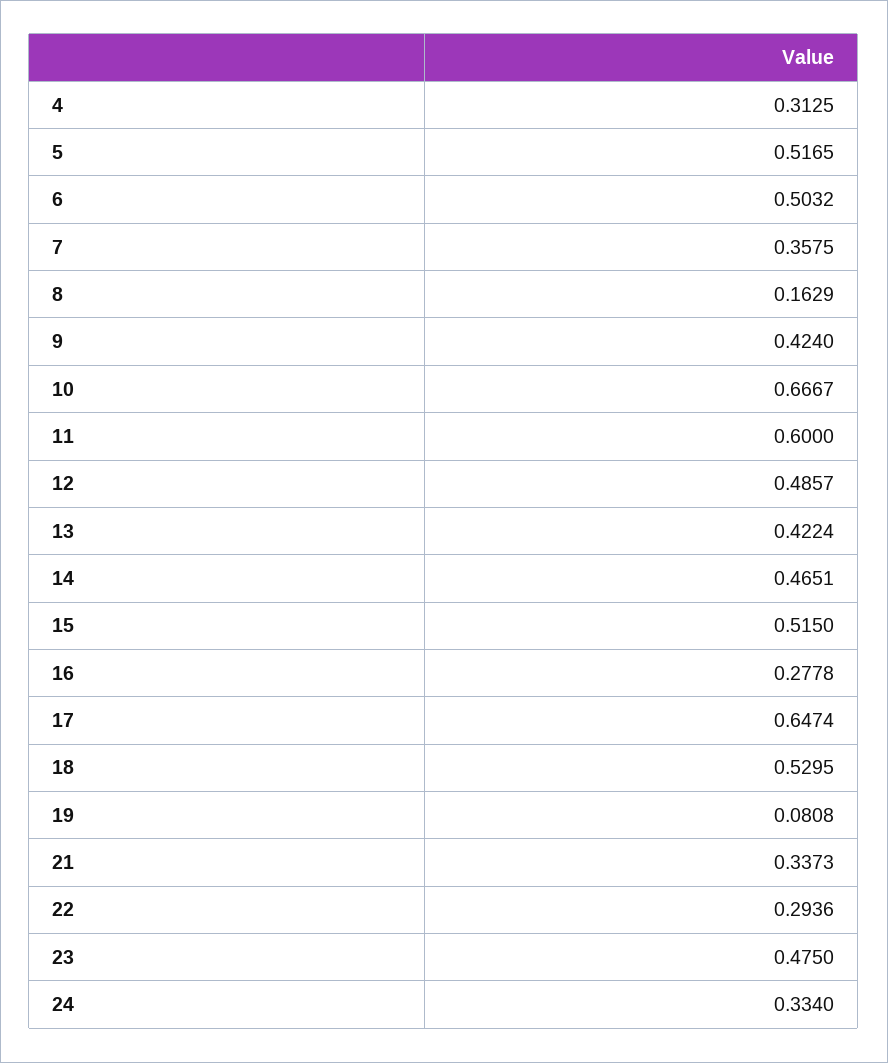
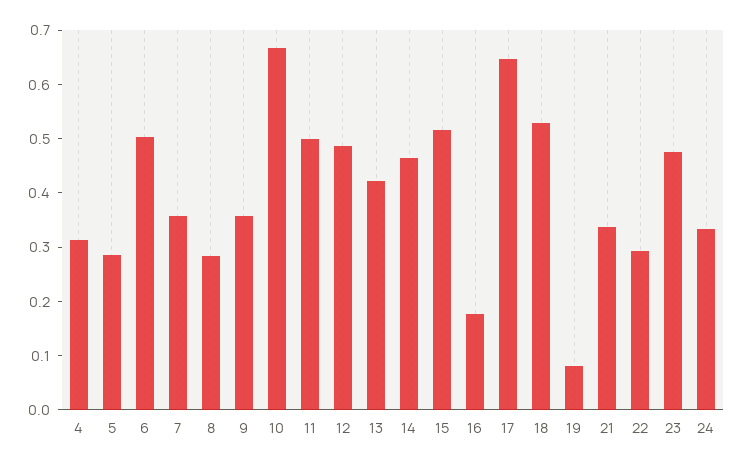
  {
    "4": 0.3125,
-   "5": 0.5165,
+   "5": 0.28,
    "6": 0.5032,
    "7": 0.3575,
-   "8": 0.1629,
+   "8": 0.28,
-   "9": 0.424,
+   "9": 0.36,
    "10": 0.6667,
-   "11": 0.6,
+   "11": 0.5,
    "12": 0.4857,
    "13": 0.4224,
    "14": 0.4651,
    "15": 0.515,
-   "16": 0.2778,
+   "16": 0.18,
    "17": 0.6474,
    "18": 0.5295,
    "19": 0.0808,
    "21": 0.3373,
    "22": 0.2936,
    "23": 0.475,
    "24": 0.334
  }

